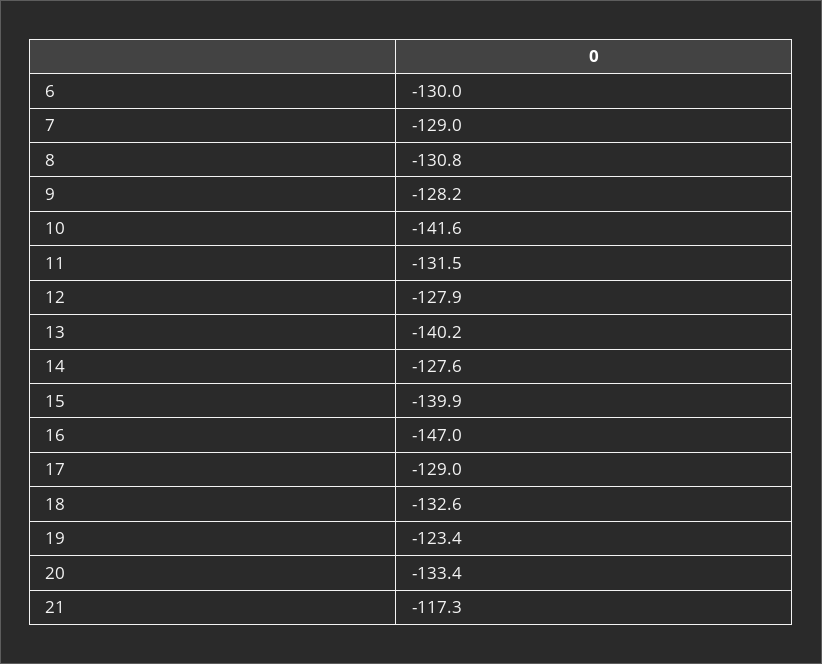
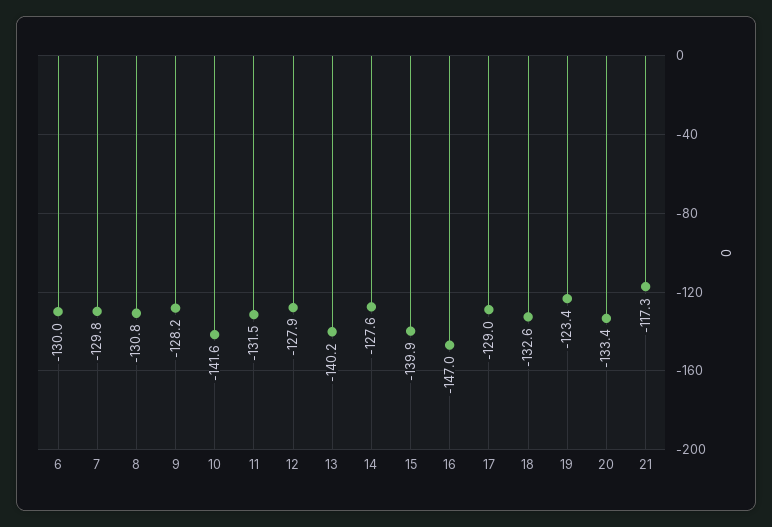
  {
    "6": -130,
-   "7": -129,
+   "7": -129.8,
    "8": -130.8,
    "9": -128.2,
    "10": -141.6,
    "11": -131.5,
    "12": -127.9,
    "13": -140.2,
    "14": -127.6,
    "15": -139.9,
    "16": -147,
    "17": -129,
    "18": -132.6,
    "19": -123.4,
    "20": -133.4,
    "21": -117.3
  }

